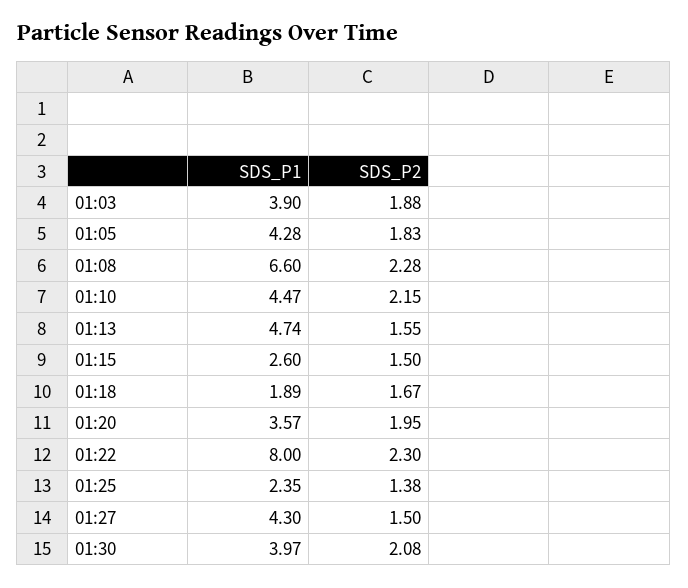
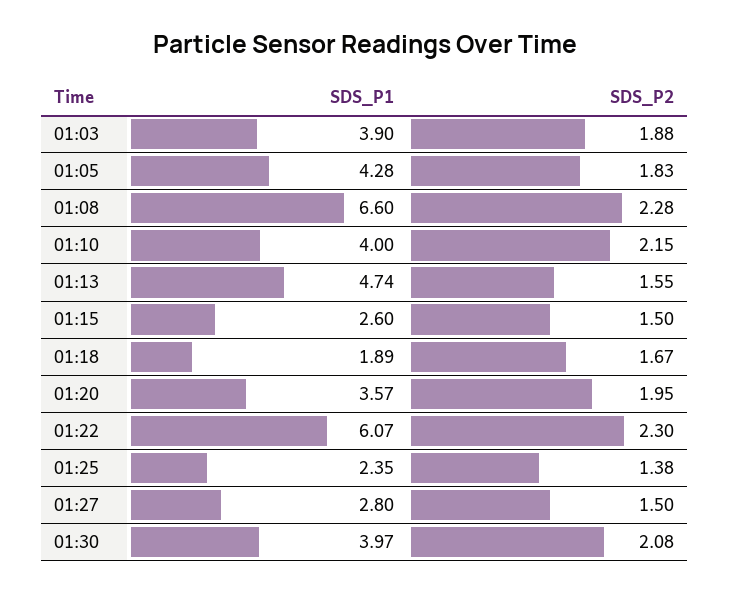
  {
    "SDS_P1": {
      "01:03": 3.9,
      "01:05": 4.28,
      "01:08": 6.6,
-     "01:10": 4.47,
+     "01:10": 4,
      "01:13": 4.74,
      "01:15": 2.6,
      "01:18": 1.89,
      "01:20": 3.57,
-     "01:22": 8,
+     "01:22": 6.07,
      "01:25": 2.35,
-     "01:27": 4.3,
+     "01:27": 2.8,
      "01:30": 3.97
    },
    "SDS_P2": {
      "01:03": 1.88,
      "01:05": 1.83,
      "01:08": 2.28,
      "01:10": 2.15,
      "01:13": 1.55,
      "01:15": 1.5,
      "01:18": 1.67,
      "01:20": 1.95,
      "01:22": 2.3,
      "01:25": 1.38,
      "01:27": 1.5,
      "01:30": 2.08
    }
  }

